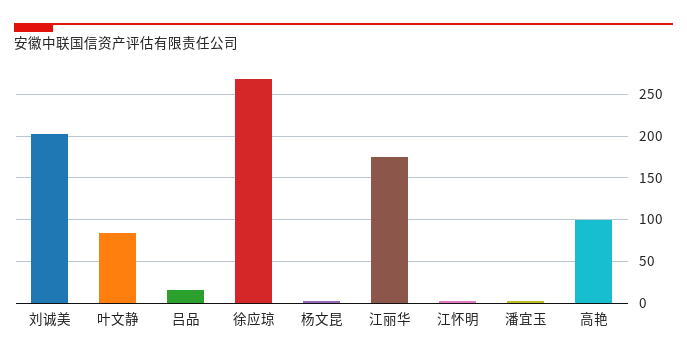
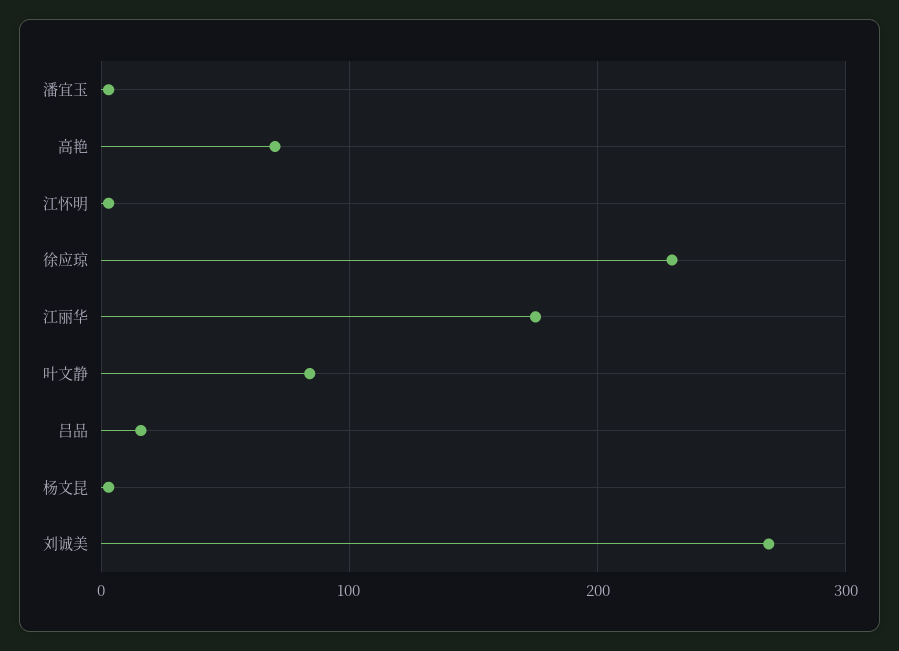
  {
-   "刘诚美": 200,
+   "刘诚美": 270,
    "叶文静": 80,
    "吕品": 20,
-   "徐应琼": 270,
+   "徐应琼": 230,
    "杨文昆": 0,
    "江丽华": 180,
    "江怀明": 0,
    "潘宜玉": 0,
-   "高艳": 100
+   "高艳": 70
  }

